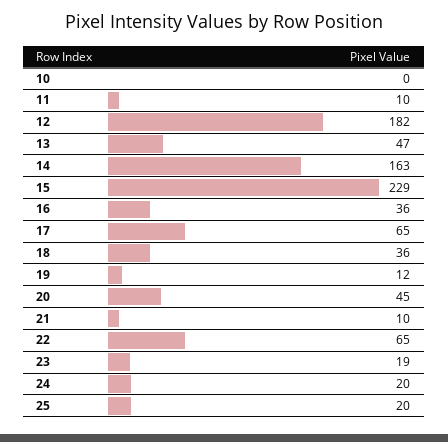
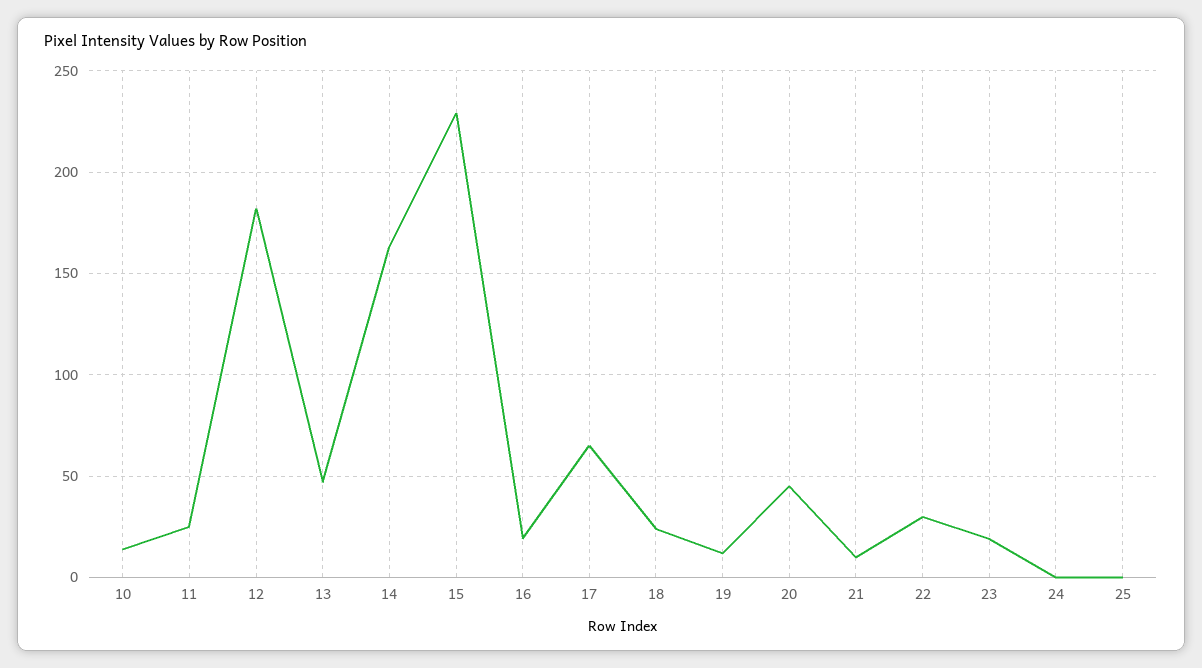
  {
-   "10": 0,
+   "10": 15,
-   "11": 10,
+   "11": 25,
    "12": 182,
    "13": 47,
    "14": 163,
    "15": 229,
-   "16": 36,
+   "16": 20,
    "17": 65,
-   "18": 36,
+   "18": 25,
    "19": 12,
    "20": 45,
    "21": 10,
-   "22": 65,
+   "22": 30,
    "23": 19,
-   "24": 20,
+   "24": 0,
-   "25": 20
+   "25": 0
  }

